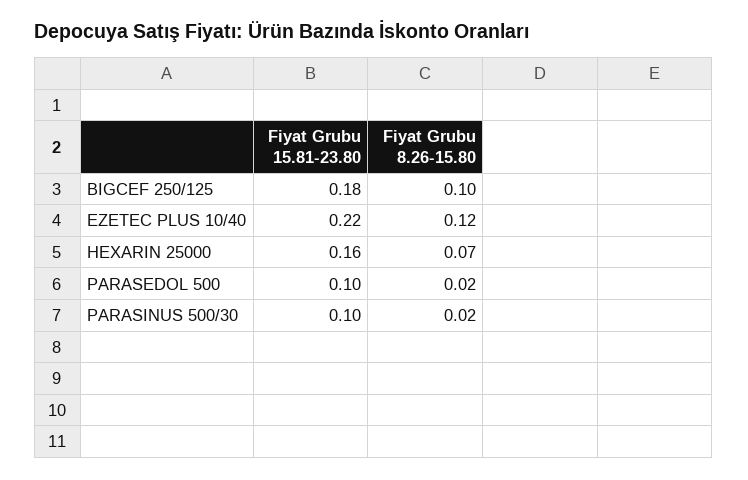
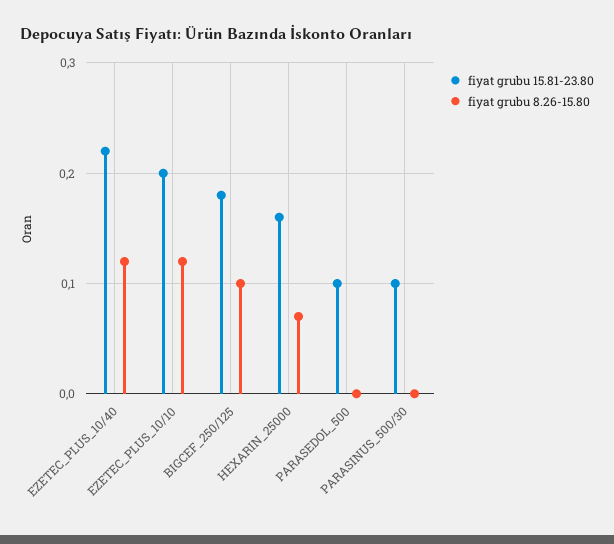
  {
    "Fiyat Grubu 15.81-23.80": {
      "BIGCEF 250/125": 0.18,
      "EZETEC PLUS 10/40": 0.22,
      "HEXARIN 25000": 0.16,
      "PARASEDOL 500": 0.1,
-     "PARASINUS 500/30": 0.1
+     "PARASINUS 500/30": 0.1,
+     "EZETEC_PLUS_10/10": 0.2
    },
    "Fiyat Grubu 8.26-15.80": {
      "BIGCEF 250/125": 0.1,
      "EZETEC PLUS 10/40": 0.12,
      "HEXARIN 25000": 0.07,
-     "PARASEDOL 500": 0.02,
+     "PARASEDOL 500": 0,
-     "PARASINUS 500/30": 0.02
+     "PARASINUS 500/30": 0,
+     "EZETEC_PLUS_10/10": 0.12
    }
  }

